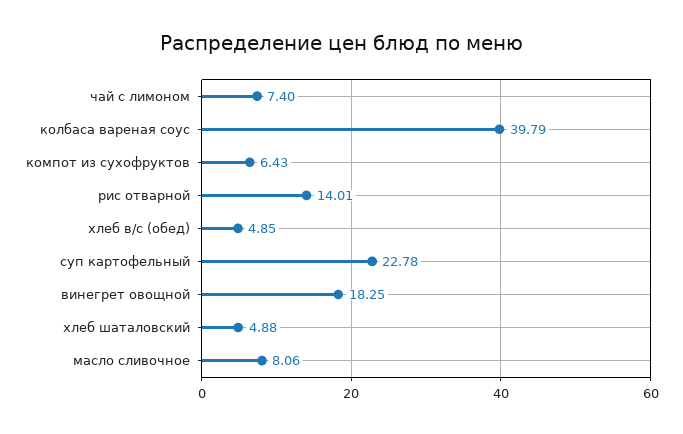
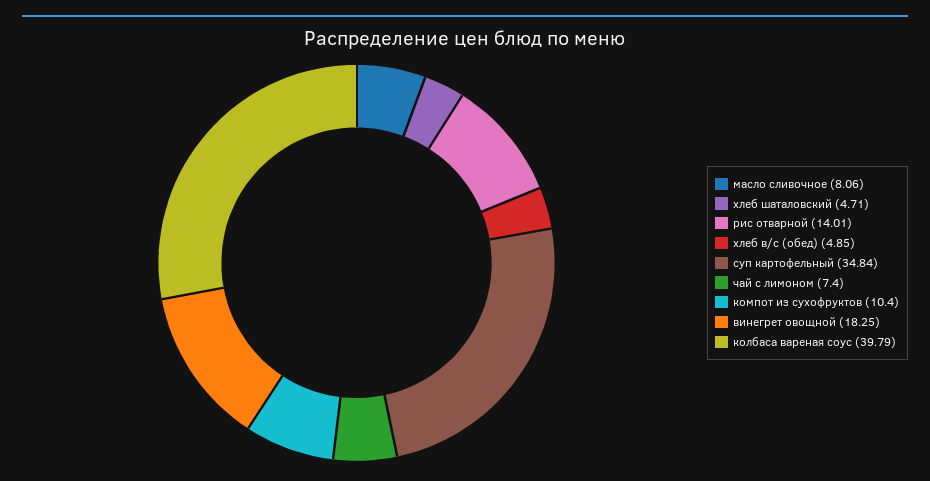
  {
    "чай с лимоном": 7.4,
    "колбаса вареная соус": 39.79,
-   "компот из сухофруктов": 6.43,
+   "компот из сухофруктов": 10.4,
    "рис отварной": 14.01,
    "хлеб в/с (обед)": 4.85,
-   "суп картофельный": 22.78,
+   "суп картофельный": 34.84,
    "винегрет овощной": 18.25,
-   "хлеб шаталовский": 4.88,
+   "хлеб шаталовский": 4.71,
    "масло сливочное": 8.06
  }

